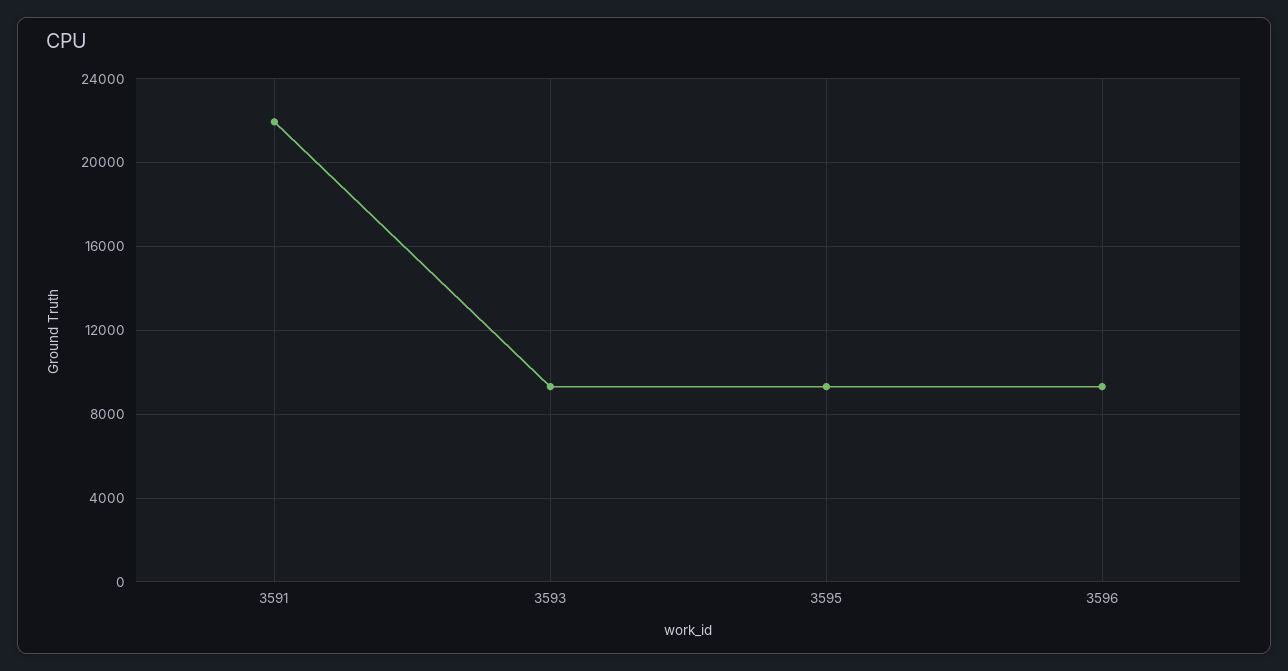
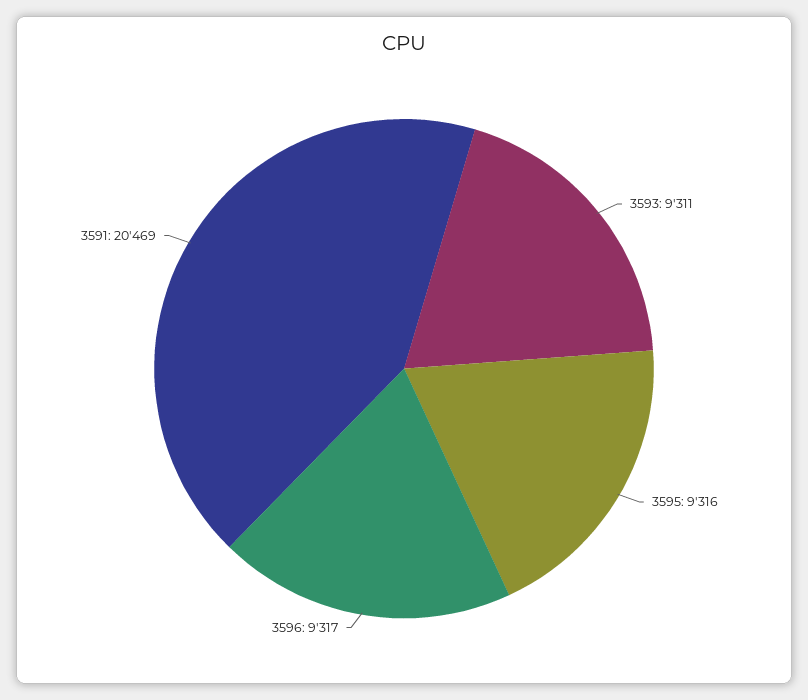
  {
-   "3591": 22000,
+   "3591": 20469,
    "3593": 9311,
    "3595": 9316,
    "3596": 9317
  }

